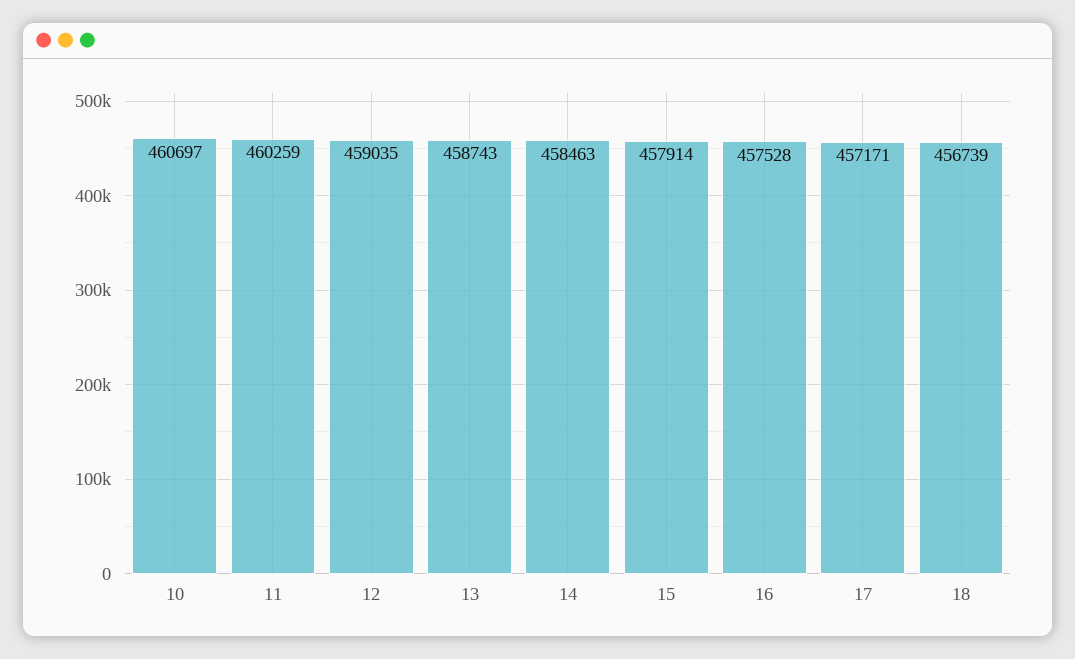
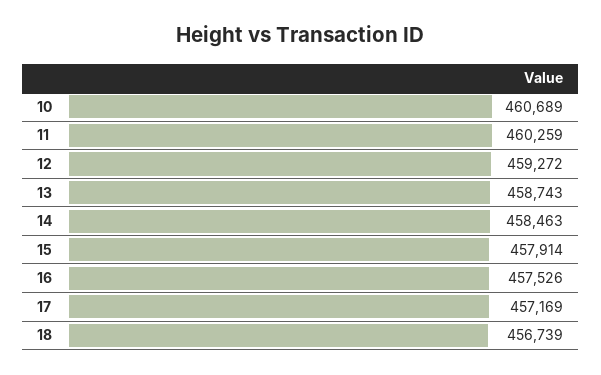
  {
-   "10": 460697,
+   "10": 460689,
    "11": 460259,
-   "12": 459035,
+   "12": 459272,
    "13": 458743,
    "14": 458463,
    "15": 457914,
-   "16": 457528,
+   "16": 457526,
-   "17": 457171,
+   "17": 457169,
    "18": 456739
  }

